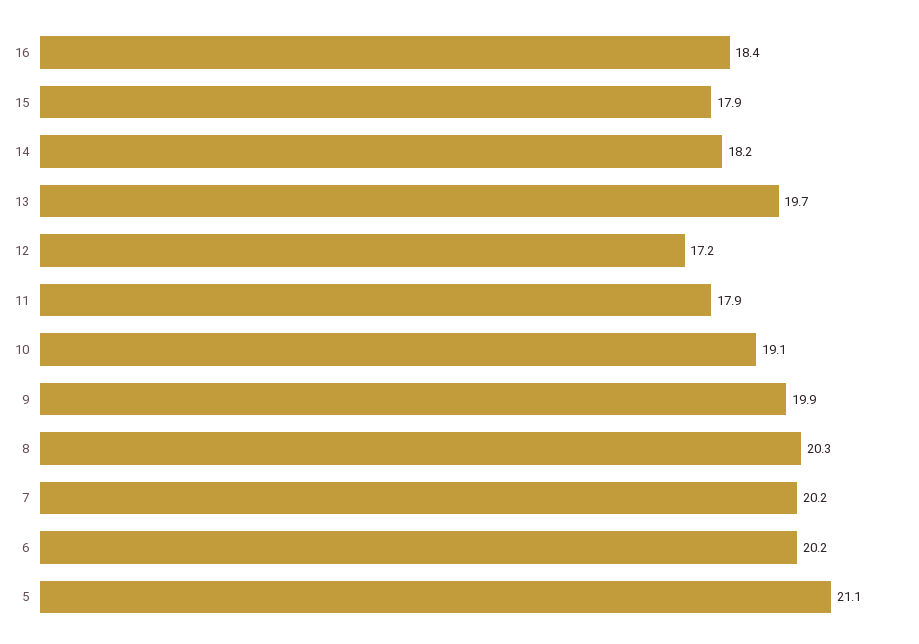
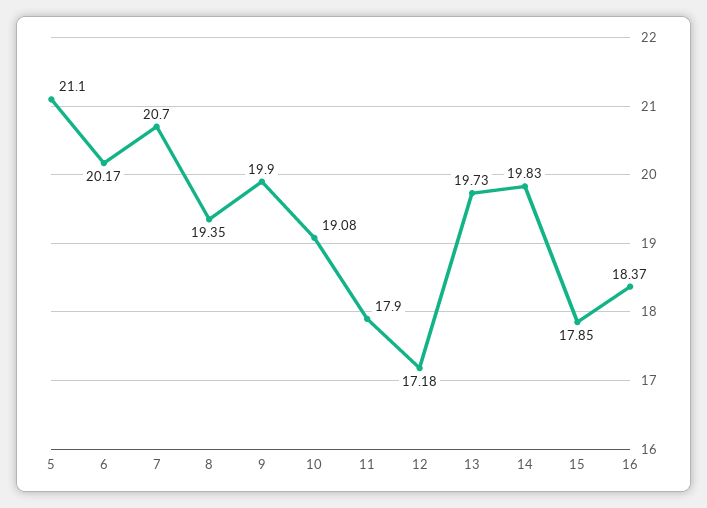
  {
    "16": 18.37,
    "15": 17.85,
-   "14": 18.2,
+   "14": 19.83,
    "13": 19.73,
    "12": 17.18,
    "11": 17.9,
    "10": 19.08,
    "9": 19.9,
-   "8": 20.3,
+   "8": 19.35,
-   "7": 20.2,
+   "7": 20.7,
    "6": 20.17,
    "5": 21.1
  }

